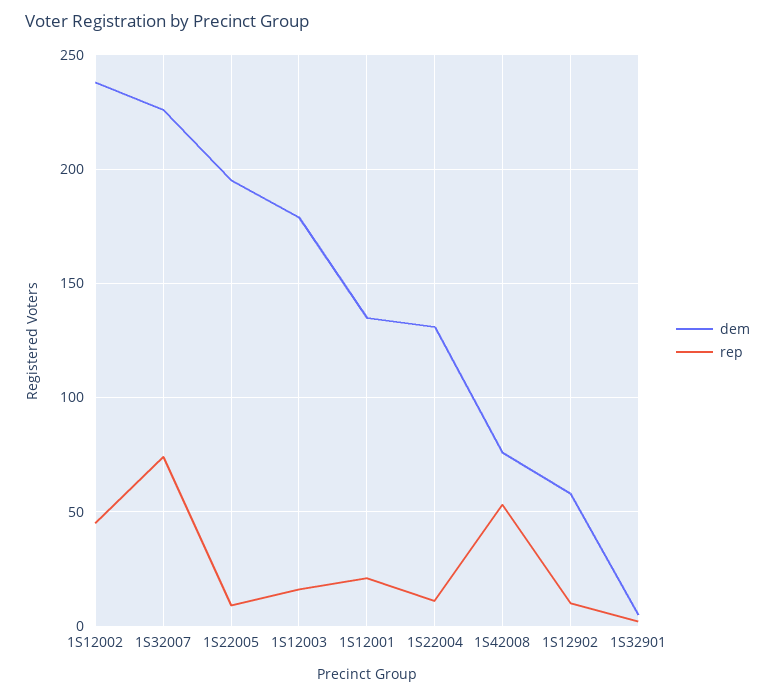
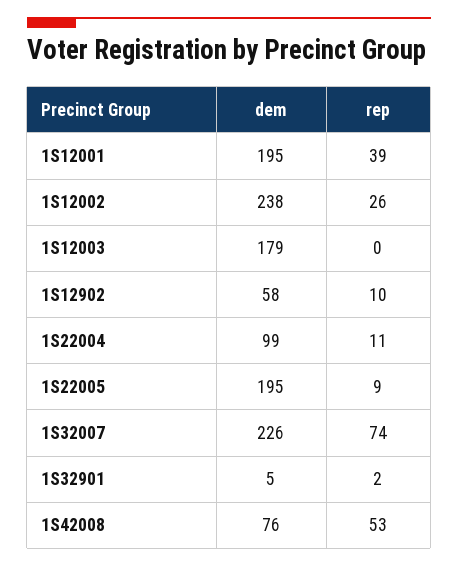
  {
    "dem": {
      "1S12002": 238,
      "1S32007": 226,
      "1S22005": 195,
      "1S12003": 179,
-     "1S12001": 135,
+     "1S12001": 195,
-     "1S22004": 130,
+     "1S22004": 99,
      "1S42008": 76,
      "1S12902": 58,
      "1S32901": 5
    },
    "rep": {
-     "1S12002": 45,
+     "1S12002": 26,
      "1S32007": 74,
      "1S22005": 9,
-     "1S12003": 15,
+     "1S12003": 0,
-     "1S12001": 20,
+     "1S12001": 39,
      "1S22004": 11,
      "1S42008": 53,
      "1S12902": 10,
      "1S32901": 2
    }
  }

